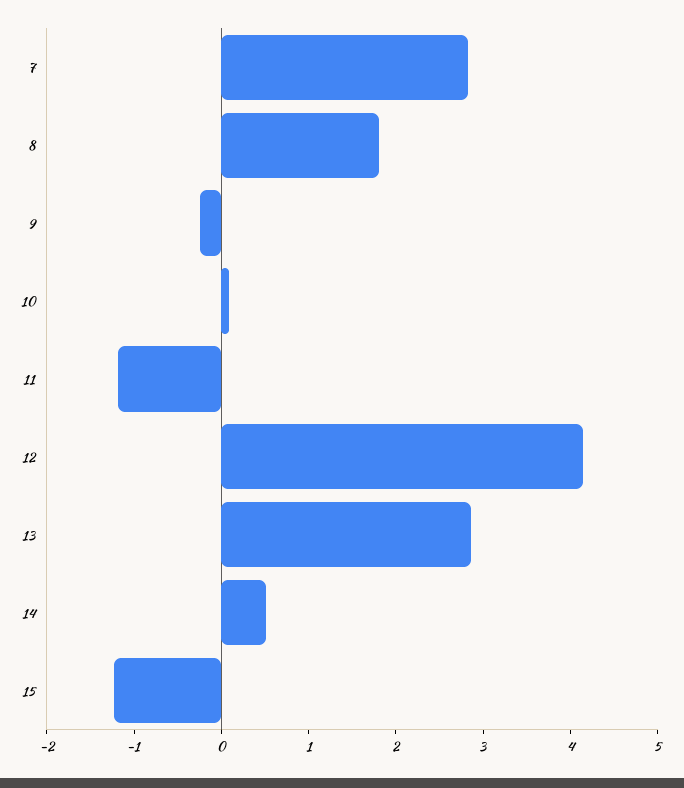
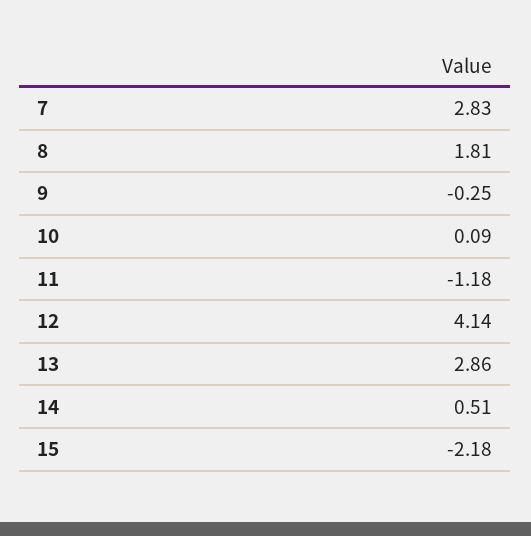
  {
    "7": 2.83,
    "8": 1.81,
    "9": -0.25,
    "10": 0.09,
    "11": -1.18,
    "12": 4.14,
    "13": 2.86,
    "14": 0.51,
-   "15": -1.2
+   "15": -2.18
  }

